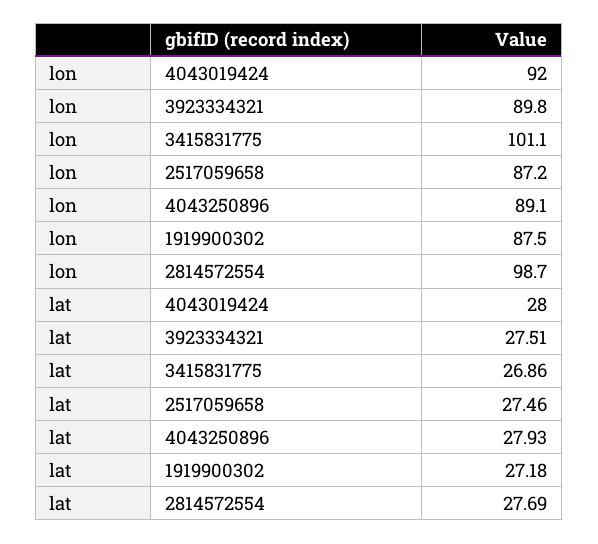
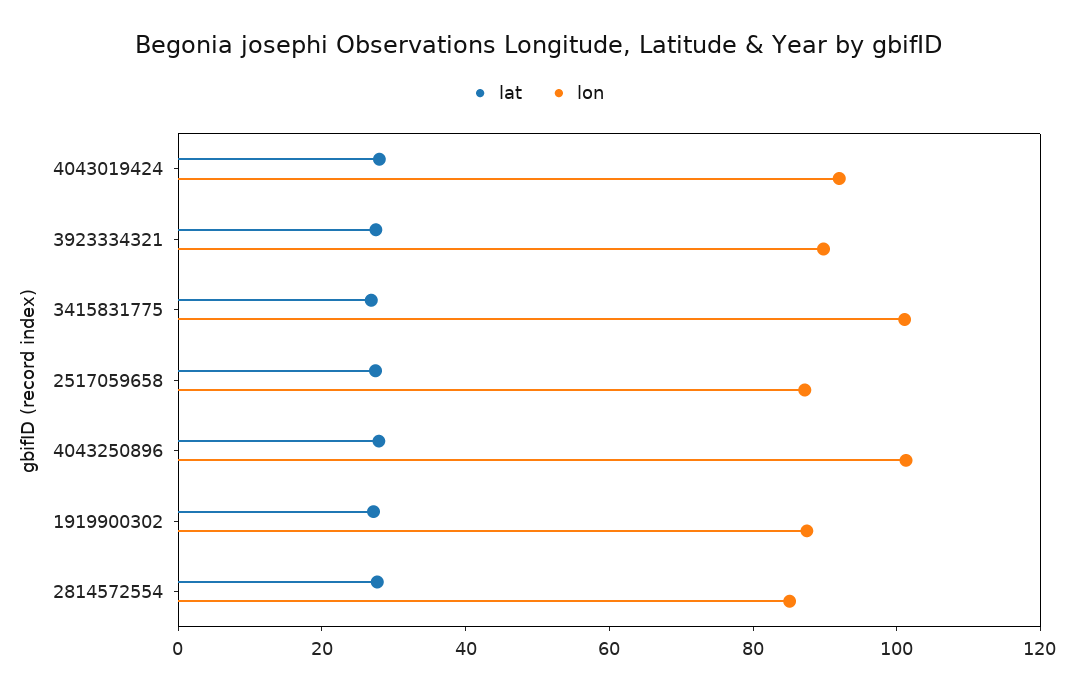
  {
    "lon": {
      "4043019424": 92,
      "3923334321": 89.8,
      "3415831775": 101.1,
      "2517059658": 87.2,
-     "4043250896": 89.1,
+     "4043250896": 100,
      "1919900302": 87.5,
-     "2814572554": 98.7
+     "2814572554": 85
    },
    "lat": {
      "4043019424": 28,
      "3923334321": 27.51,
      "3415831775": 26.86,
      "2517059658": 27.46,
      "4043250896": 27.93,
      "1919900302": 27.18,
      "2814572554": 27.69
    }
  }

